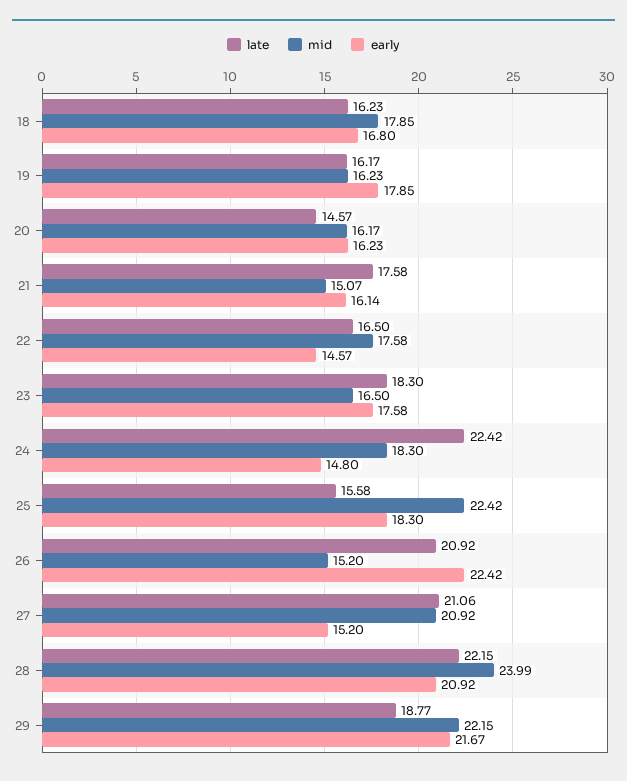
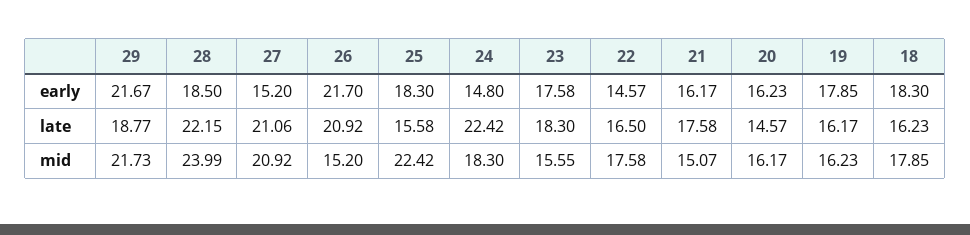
  {
    "late": {
      "18": 16.23,
      "19": 16.17,
      "20": 14.57,
      "21": 17.58,
      "22": 16.5,
      "23": 18.3,
      "24": 22.42,
      "25": 15.58,
      "26": 20.92,
      "27": 21.06,
      "28": 22.15,
      "29": 18.77
    },
    "mid": {
      "18": 17.85,
      "19": 16.23,
      "20": 16.17,
      "21": 15.07,
      "22": 17.58,
-     "23": 16.5,
+     "23": 15.55,
      "24": 18.3,
      "25": 22.42,
      "26": 15.2,
      "27": 20.92,
      "28": 23.99,
-     "29": 22.15
+     "29": 21.73
    },
    "early": {
-     "18": 16.8,
+     "18": 18.3,
      "19": 17.85,
      "20": 16.23,
-     "21": 16.14,
+     "21": 16.17,
      "22": 14.57,
      "23": 17.58,
      "24": 14.8,
      "25": 18.3,
-     "26": 22.42,
+     "26": 21.7,
      "27": 15.2,
-     "28": 20.92,
+     "28": 18.5,
      "29": 21.67
    }
  }

